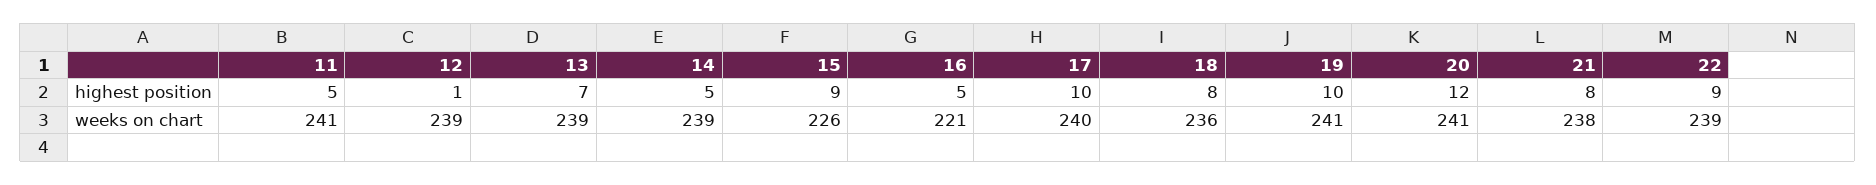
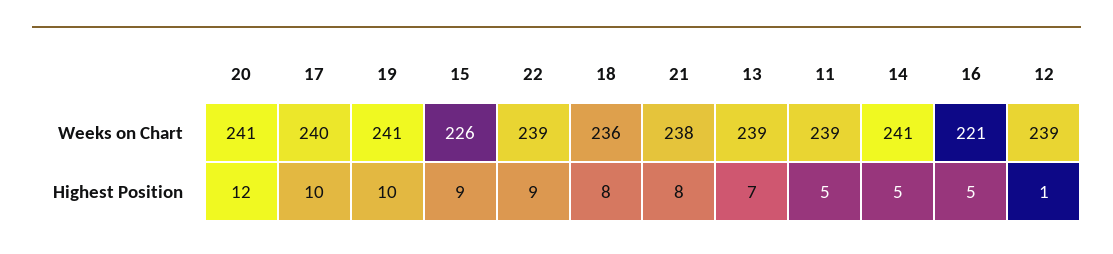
  {
    "11": {
      "highest position": 5,
-     "weeks on chart": 241
+     "weeks on chart": 239
    },
    "12": {
      "highest position": 1,
      "weeks on chart": 239
    },
    "13": {
      "highest position": 7,
      "weeks on chart": 239
    },
    "14": {
      "highest position": 5,
-     "weeks on chart": 239
+     "weeks on chart": 241
    },
    "15": {
      "highest position": 9,
      "weeks on chart": 226
    },
    "16": {
      "highest position": 5,
      "weeks on chart": 221
    },
    "17": {
      "highest position": 10,
      "weeks on chart": 240
    },
    "18": {
      "highest position": 8,
      "weeks on chart": 236
    },
    "19": {
      "highest position": 10,
      "weeks on chart": 241
    },
    "20": {
      "highest position": 12,
      "weeks on chart": 241
    },
    "21": {
      "highest position": 8,
      "weeks on chart": 238
    },
    "22": {
      "highest position": 9,
      "weeks on chart": 239
    }
  }

